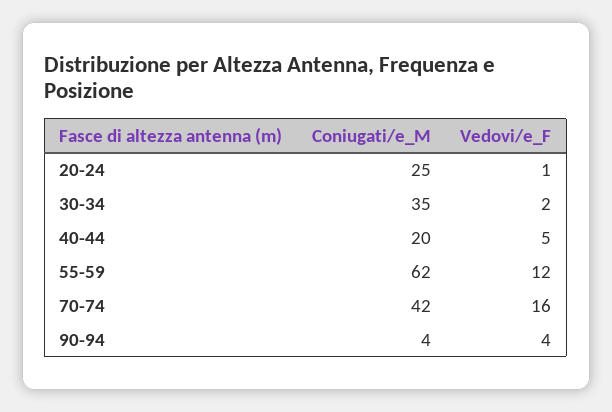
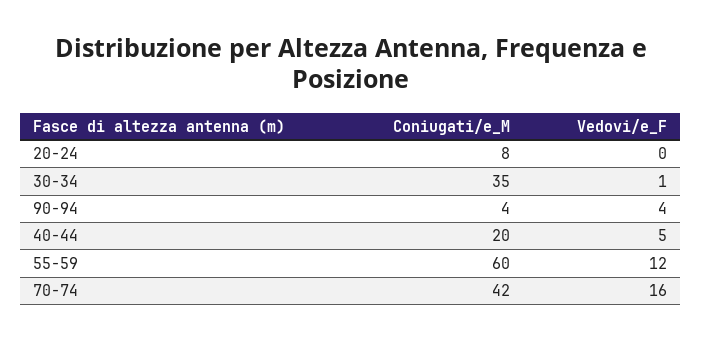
  {
    "Coniugati/e_M": {
-     "20-24": 25,
+     "20-24": 8,
      "30-34": 35,
      "40-44": 20,
-     "55-59": 62,
+     "55-59": 60,
      "70-74": 42,
      "90-94": 4
    },
    "Vedovi/e_F": {
-     "20-24": 1,
+     "20-24": 0,
-     "30-34": 2,
+     "30-34": 1,
      "40-44": 5,
      "55-59": 12,
      "70-74": 16,
      "90-94": 4
    }
  }

